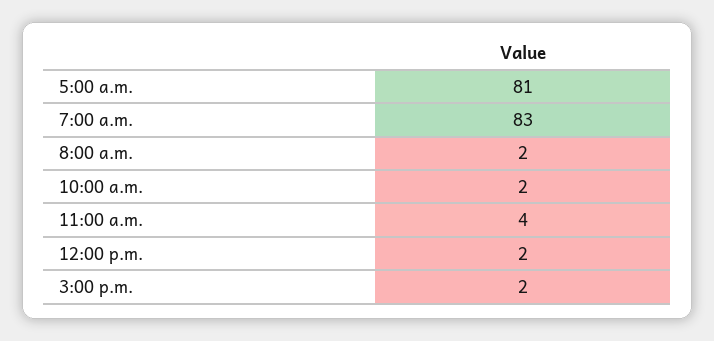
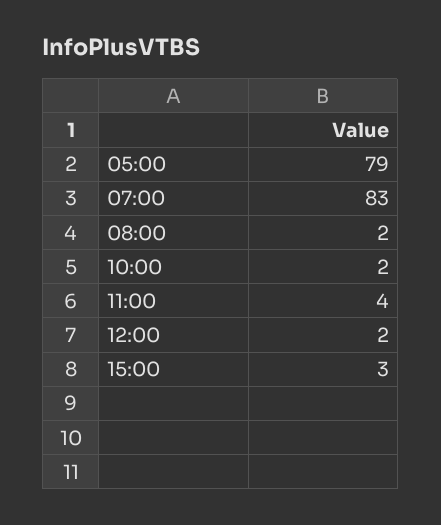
  {
-   "5:00 a.m.": 81,
+   "5:00 a.m.": 79,
    "7:00 a.m.": 83,
    "8:00 a.m.": 2,
    "10:00 a.m.": 2,
    "11:00 a.m.": 4,
    "12:00 p.m.": 2,
-   "3:00 p.m.": 2
+   "3:00 p.m.": 3
  }

